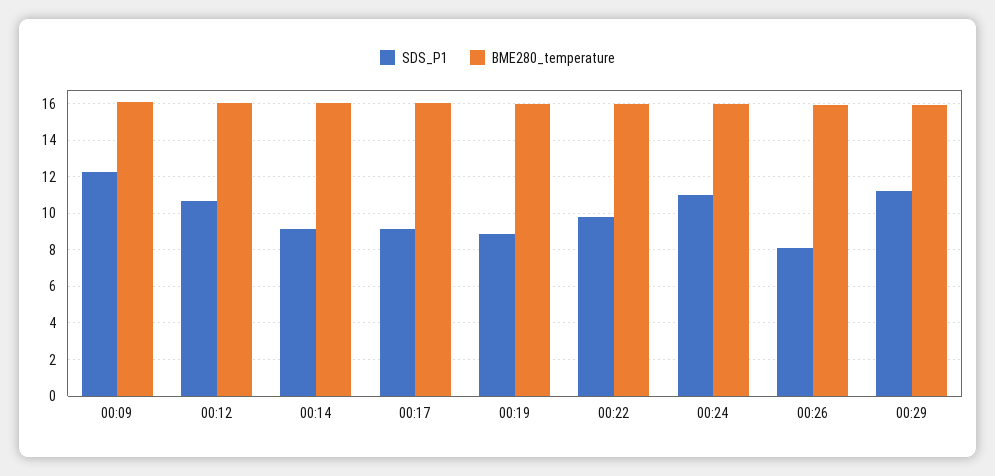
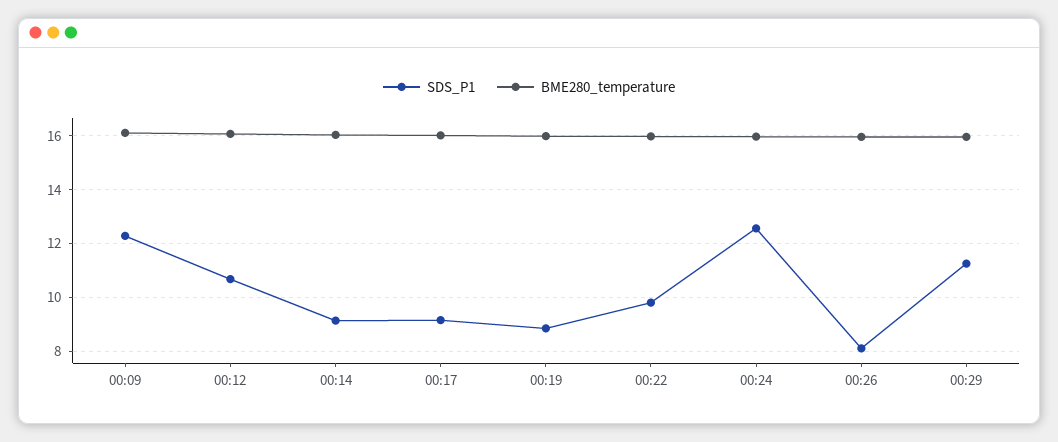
  {
    "SDS_P1": {
      "00:09": 12.25,
      "00:12": 10.75,
      "00:14": 9.25,
      "00:17": 9.25,
      "00:19": 8.75,
      "00:22": 9.75,
-     "00:24": 11,
+     "00:24": 12.5,
      "00:26": 8,
      "00:29": 11.25
    },
    "BME280_temperature": {
      "00:09": 16,
      "00:12": 16,
      "00:14": 16,
      "00:17": 16,
      "00:19": 16,
      "00:22": 16,
      "00:24": 16,
      "00:26": 16,
      "00:29": 16
    }
  }

